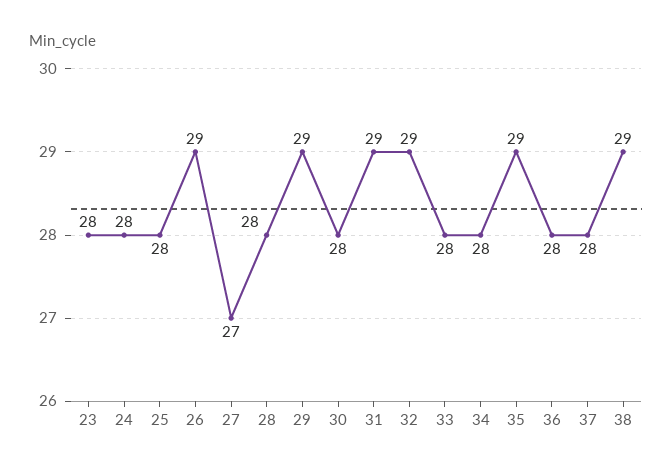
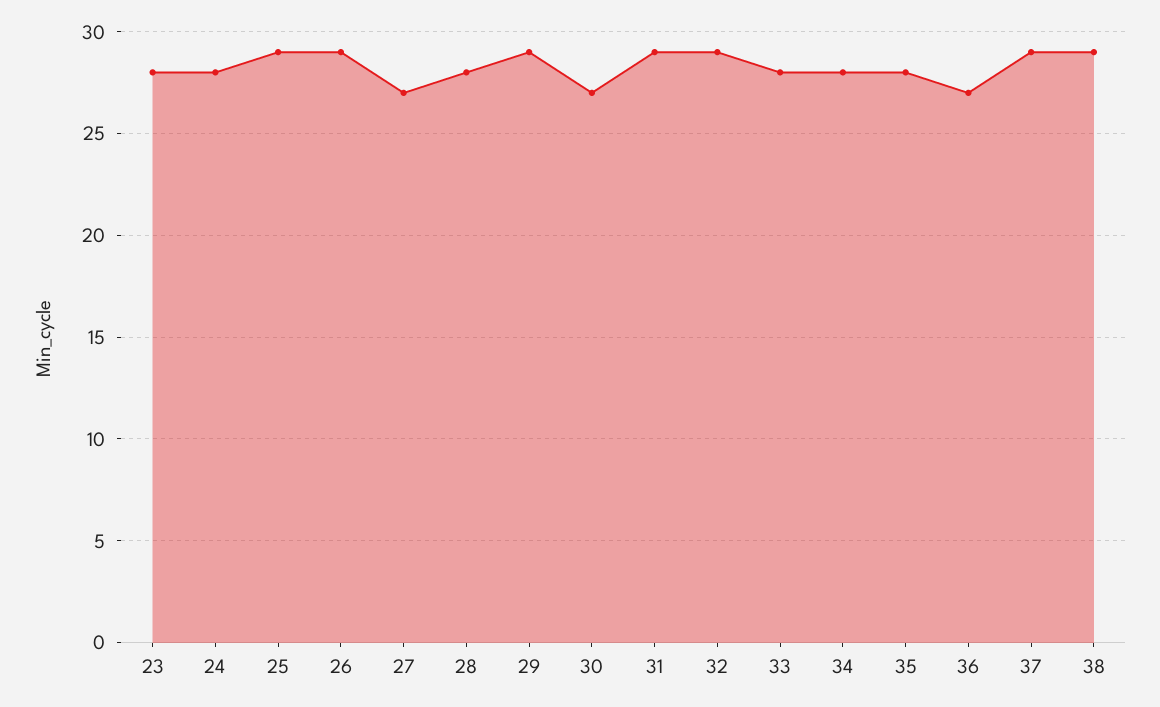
  {
    "23": 28,
    "24": 28,
-   "25": 28,
+   "25": 29,
    "26": 29,
    "27": 27,
    "28": 28,
    "29": 29,
-   "30": 28,
+   "30": 27,
    "31": 29,
    "32": 29,
    "33": 28,
    "34": 28,
-   "35": 29,
+   "35": 28,
-   "36": 28,
+   "36": 27,
-   "37": 28,
+   "37": 29,
    "38": 29
  }

